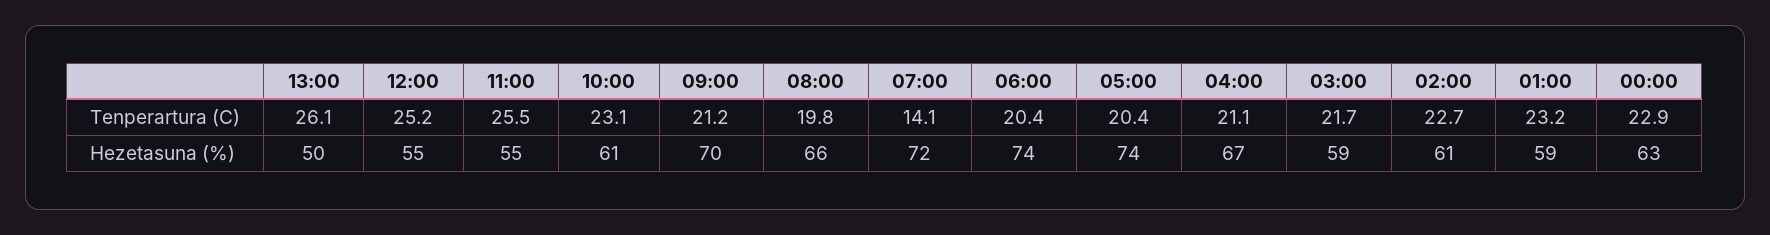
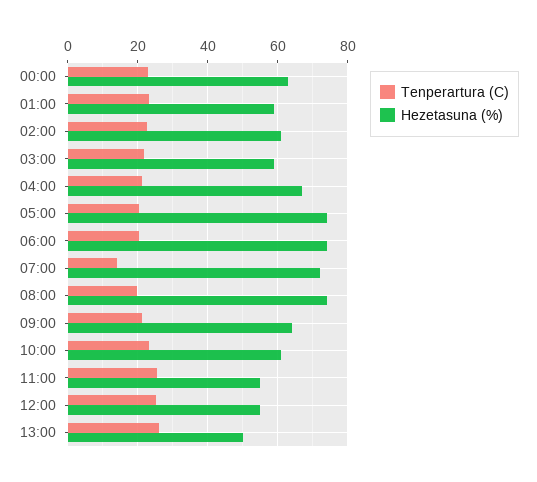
  {
    "Tenperartura (C)": {
      "13:00": 26.1,
      "12:00": 25.2,
      "11:00": 25.5,
      "10:00": 23.1,
      "09:00": 21.2,
      "08:00": 19.8,
      "07:00": 14.1,
      "06:00": 20.4,
      "05:00": 20.4,
      "04:00": 21.1,
      "03:00": 21.7,
      "02:00": 22.7,
      "01:00": 23.2,
      "00:00": 22.9
    },
    "Hezetasuna (%)": {
      "13:00": 50,
      "12:00": 55,
      "11:00": 55,
      "10:00": 61,
-     "09:00": 70,
+     "09:00": 64,
-     "08:00": 66,
+     "08:00": 74,
      "07:00": 72,
      "06:00": 74,
      "05:00": 74,
      "04:00": 67,
      "03:00": 59,
      "02:00": 61,
      "01:00": 59,
      "00:00": 63
    }
  }

